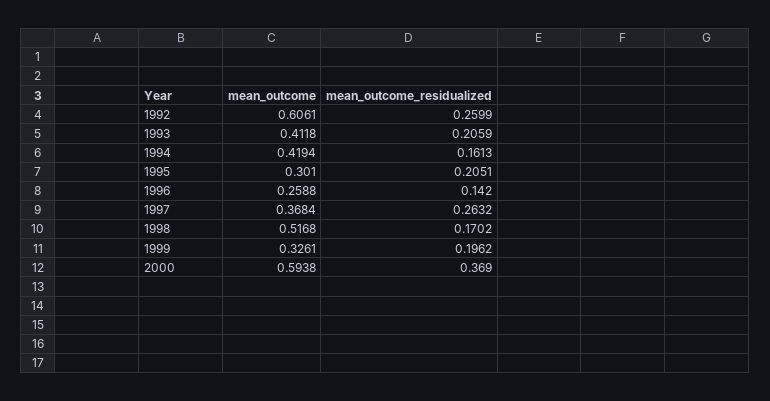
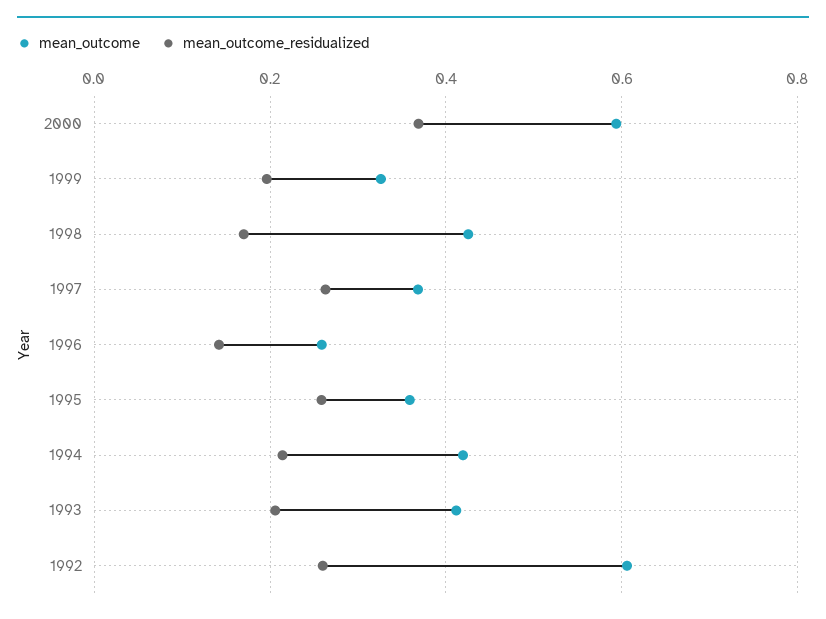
  {
    "mean_outcome": {
      "1992": 0.6061,
      "1993": 0.4118,
      "1994": 0.4194,
-     "1995": 0.301,
+     "1995": 0.36,
      "1996": 0.2588,
      "1997": 0.3684,
-     "1998": 0.5168,
+     "1998": 0.42,
      "1999": 0.3261,
      "2000": 0.5938
    },
    "mean_outcome_residualized": {
      "1992": 0.2599,
      "1993": 0.2059,
-     "1994": 0.1613,
+     "1994": 0.22,
-     "1995": 0.2051,
+     "1995": 0.26,
      "1996": 0.142,
      "1997": 0.2632,
      "1998": 0.1702,
      "1999": 0.1962,
      "2000": 0.369
    }
  }

